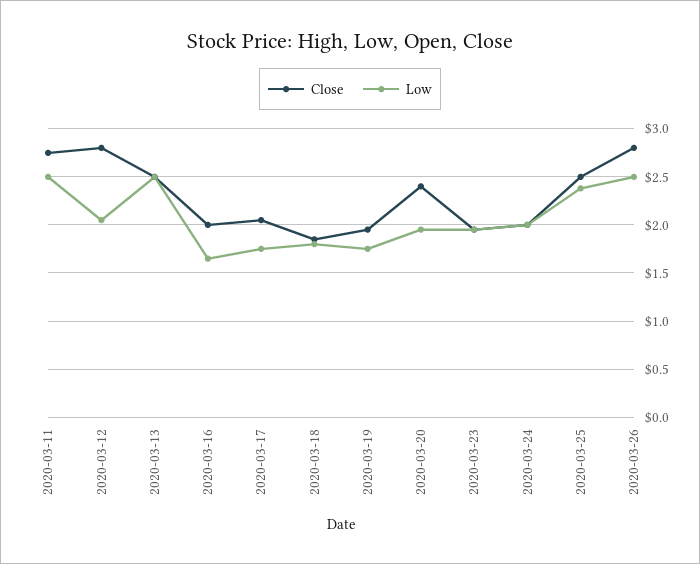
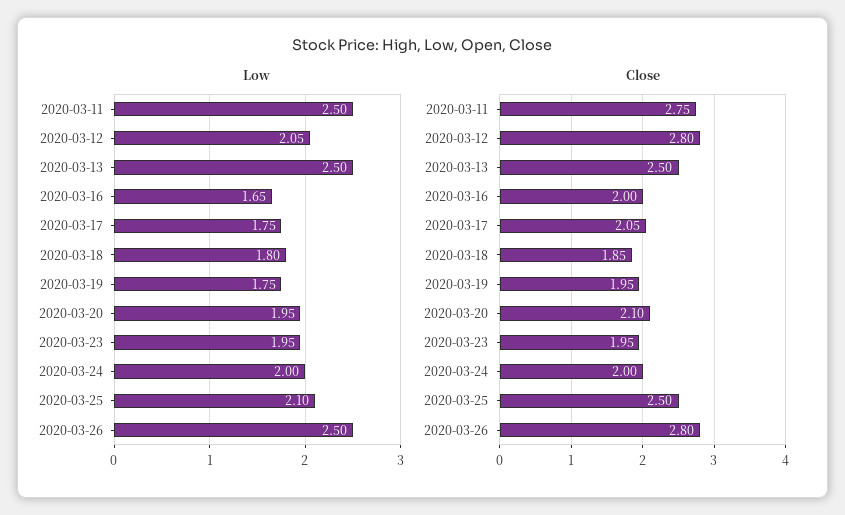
  {
    "Close": {
      "2020-03-11": 2.75,
      "2020-03-12": 2.8,
      "2020-03-13": 2.5,
      "2020-03-16": 2,
      "2020-03-17": 2.05,
      "2020-03-18": 1.85,
      "2020-03-19": 1.95,
-     "2020-03-20": 2.4,
+     "2020-03-20": 2.1,
      "2020-03-23": 1.95,
      "2020-03-24": 2,
      "2020-03-25": 2.5,
      "2020-03-26": 2.8
    },
    "Low": {
      "2020-03-11": 2.5,
      "2020-03-12": 2.05,
      "2020-03-13": 2.5,
      "2020-03-16": 1.65,
      "2020-03-17": 1.75,
      "2020-03-18": 1.8,
      "2020-03-19": 1.75,
      "2020-03-20": 1.95,
      "2020-03-23": 1.95,
      "2020-03-24": 2,
-     "2020-03-25": 2.4,
+     "2020-03-25": 2.1,
      "2020-03-26": 2.5
    }
  }

